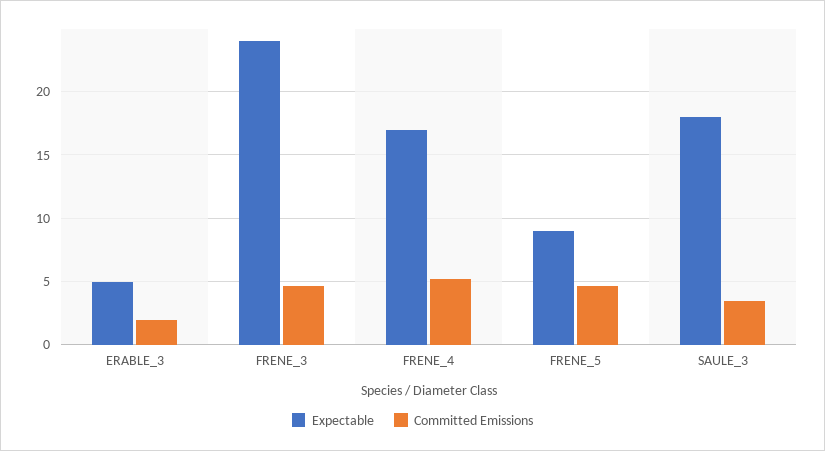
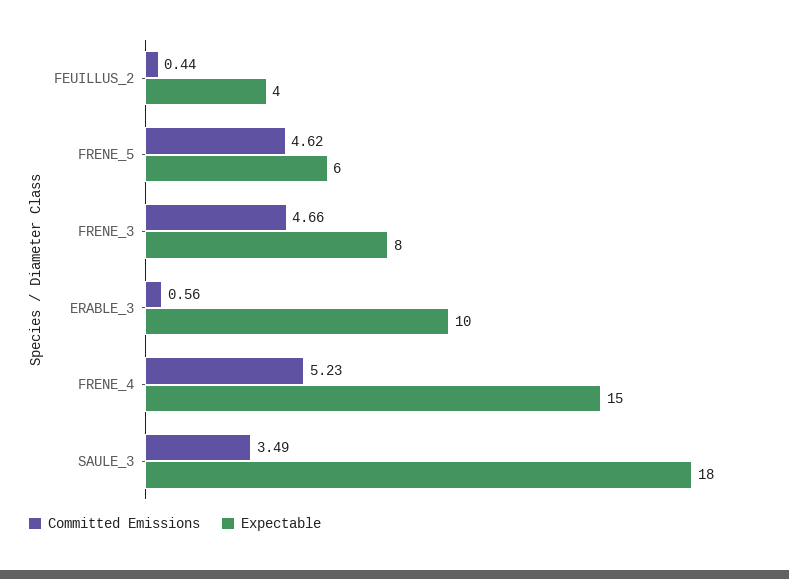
  {
    "Expectable": {
-     "ERABLE_3": 5,
+     "ERABLE_3": 10,
-     "FRENE_3": 24,
+     "FRENE_3": 8,
-     "FRENE_4": 17,
+     "FRENE_4": 15,
-     "FRENE_5": 9,
+     "FRENE_5": 6,
-     "SAULE_3": 18
+     "SAULE_3": 18,
+     "FEUILLUS_2": 4
    },
    "Committed Emissions": {
-     "ERABLE_3": 2,
+     "ERABLE_3": 0.56,
      "FRENE_3": 4.66,
      "FRENE_4": 5.23,
      "FRENE_5": 4.62,
-     "SAULE_3": 3.49
+     "SAULE_3": 3.49,
+     "FEUILLUS_2": 0.44
    }
  }

